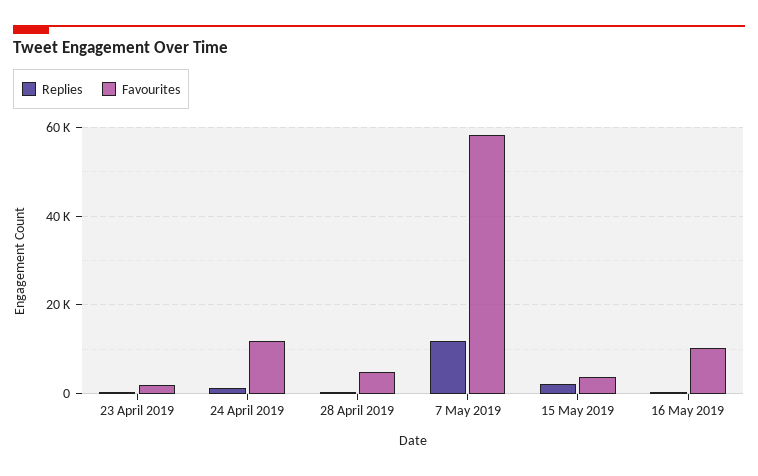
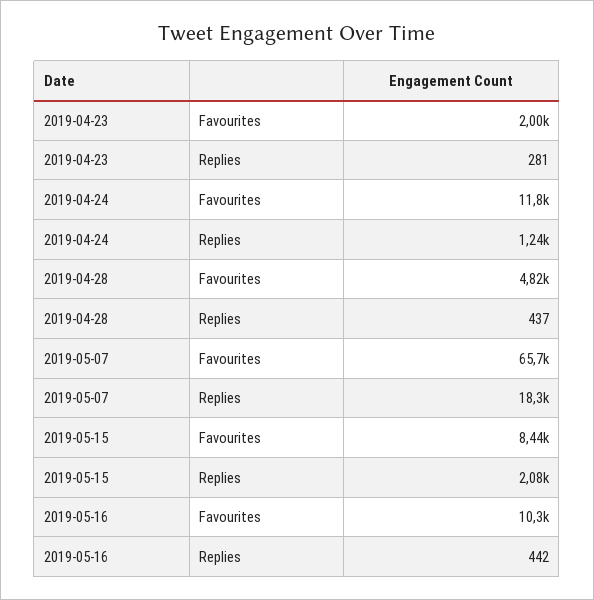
  {
    "Replies": {
      "23 April 2019": 281,
      "24 April 2019": 1240,
      "28 April 2019": 437,
-     "7 May 2019": 12000,
+     "7 May 2019": 18300,
      "15 May 2019": 2080,
      "16 May 2019": 442
    },
    "Favourites": {
      "23 April 2019": 2000,
      "24 April 2019": 11800,
      "28 April 2019": 4820,
-     "7 May 2019": 58000,
+     "7 May 2019": 65700,
-     "15 May 2019": 4000,
+     "15 May 2019": 8440,
      "16 May 2019": 10300
    }
  }

